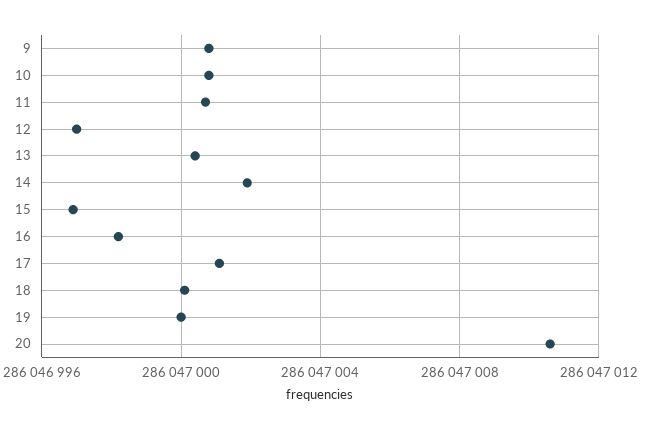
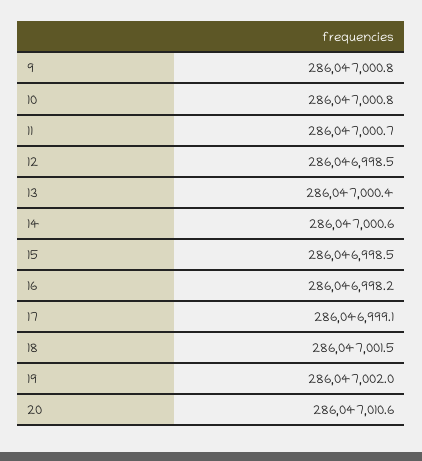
  {
    "9": 286047000.8,
    "10": 286047000.8,
    "11": 286047000.7,
-   "12": 286046997,
+   "12": 286046998.5,
    "13": 286047000.4,
-   "14": 286047002,
+   "14": 286047000.6,
-   "15": 286046997,
+   "15": 286046998.5,
    "16": 286046998.2,
-   "17": 286047001,
+   "17": 286046999.1,
-   "18": 286047000,
+   "18": 286047001.5,
-   "19": 286047000,
+   "19": 286047002,
    "20": 286047010.6
  }

